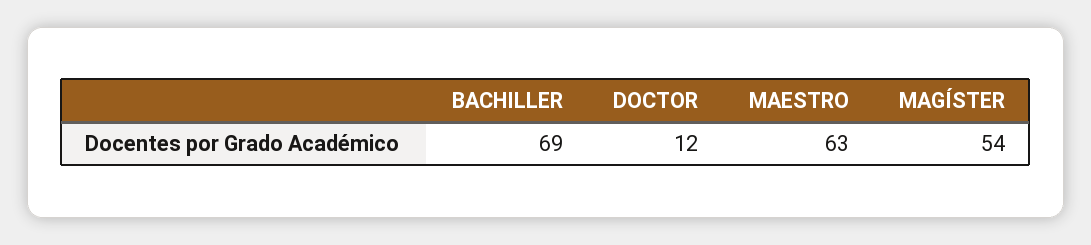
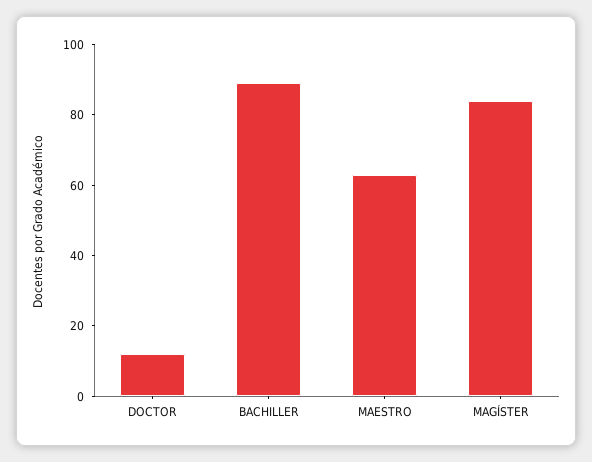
  {
-   "BACHILLER": 69,
+   "BACHILLER": 90,
    "DOCTOR": 12,
    "MAESTRO": 63,
-   "MAGÍSTER": 54
+   "MAGÍSTER": 85
  }

